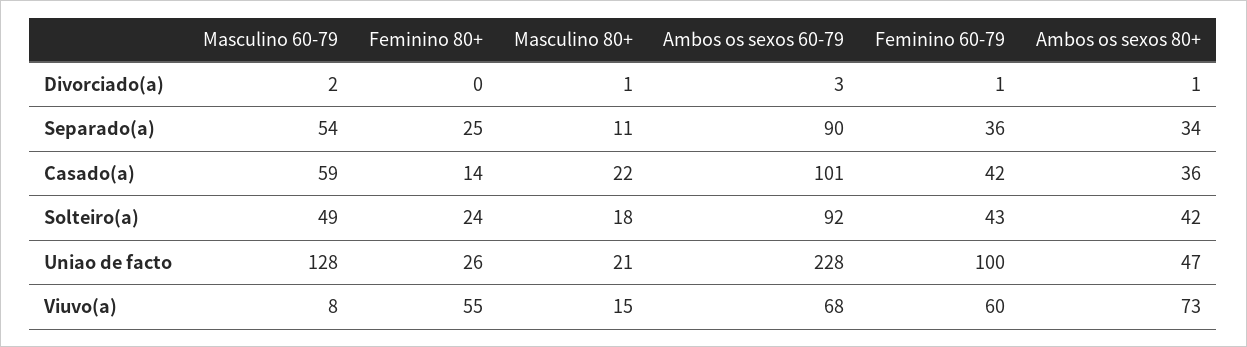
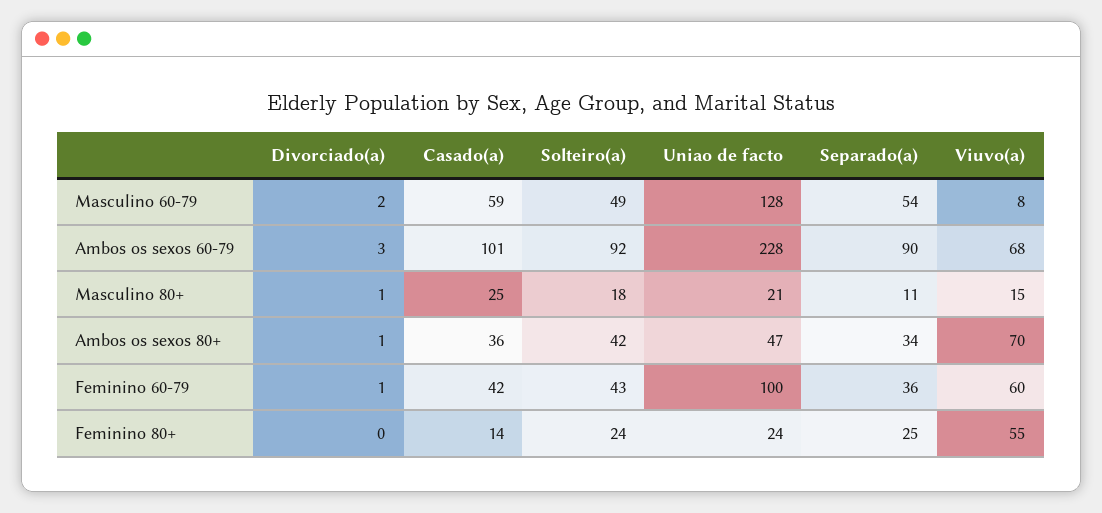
  {
    "Masculino 60-79": {
      "Divorciado(a)": 2,
      "Separado(a)": 54,
      "Casado(a)": 59,
      "Solteiro(a)": 49,
      "Uniao de facto": 128,
      "Viuvo(a)": 8
    },
    "Feminino 80+": {
      "Divorciado(a)": 0,
      "Separado(a)": 25,
      "Casado(a)": 14,
      "Solteiro(a)": 24,
-     "Uniao de facto": 26,
+     "Uniao de facto": 24,
      "Viuvo(a)": 55
    },
    "Masculino 80+": {
      "Divorciado(a)": 1,
      "Separado(a)": 11,
-     "Casado(a)": 22,
+     "Casado(a)": 25,
      "Solteiro(a)": 18,
      "Uniao de facto": 21,
      "Viuvo(a)": 15
    },
    "Ambos os sexos 60-79": {
      "Divorciado(a)": 3,
      "Separado(a)": 90,
      "Casado(a)": 101,
      "Solteiro(a)": 92,
      "Uniao de facto": 228,
      "Viuvo(a)": 68
    },
    "Feminino 60-79": {
      "Divorciado(a)": 1,
      "Separado(a)": 36,
      "Casado(a)": 42,
      "Solteiro(a)": 43,
      "Uniao de facto": 100,
      "Viuvo(a)": 60
    },
    "Ambos os sexos 80+": {
      "Divorciado(a)": 1,
      "Separado(a)": 34,
      "Casado(a)": 36,
      "Solteiro(a)": 42,
      "Uniao de facto": 47,
-     "Viuvo(a)": 73
+     "Viuvo(a)": 70
    }
  }

